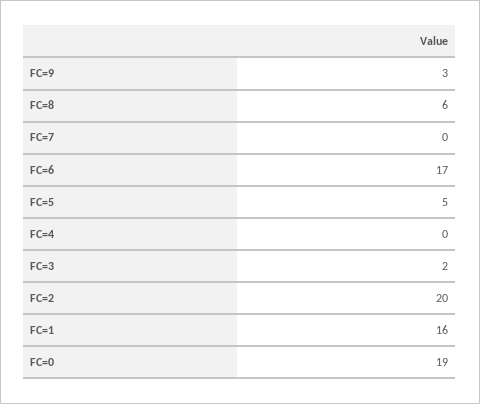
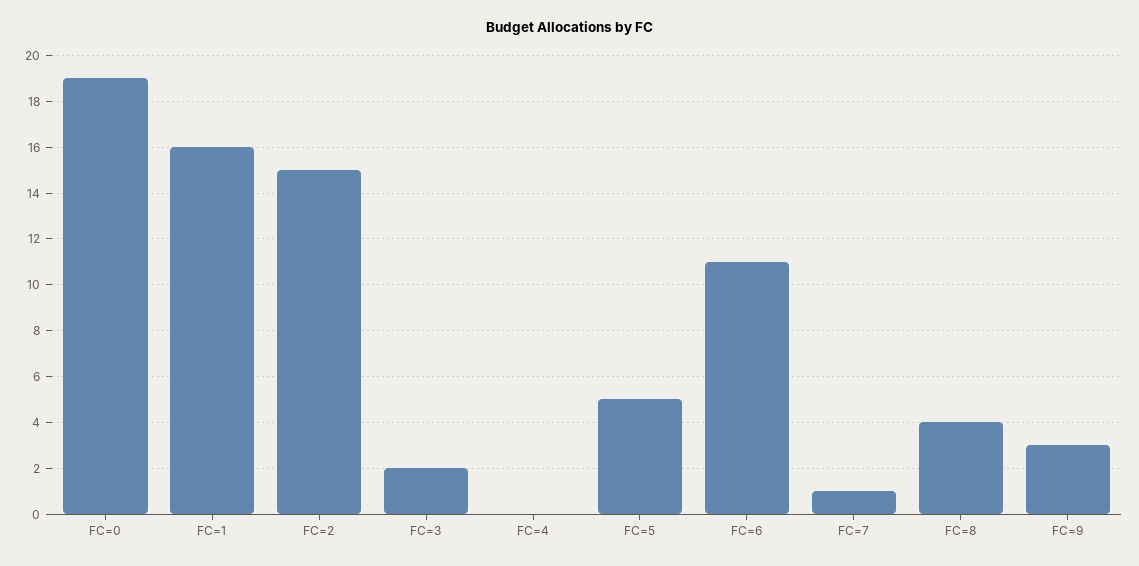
  {
    "FC=9": 3,
-   "FC=8": 6,
+   "FC=8": 4,
-   "FC=7": 0,
+   "FC=7": 1,
-   "FC=6": 17,
+   "FC=6": 11,
    "FC=5": 5,
    "FC=4": 0,
    "FC=3": 2,
-   "FC=2": 20,
+   "FC=2": 15,
    "FC=1": 16,
    "FC=0": 19
  }

